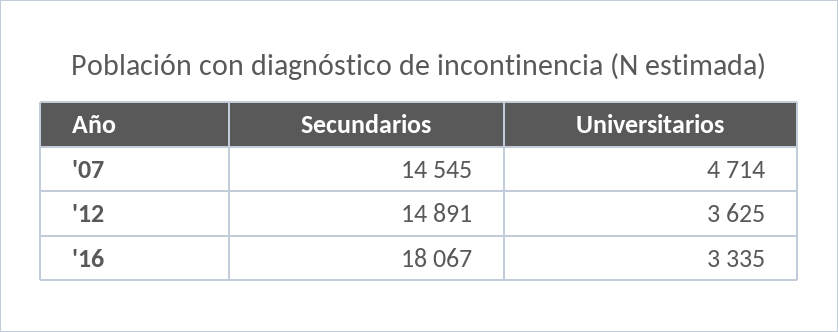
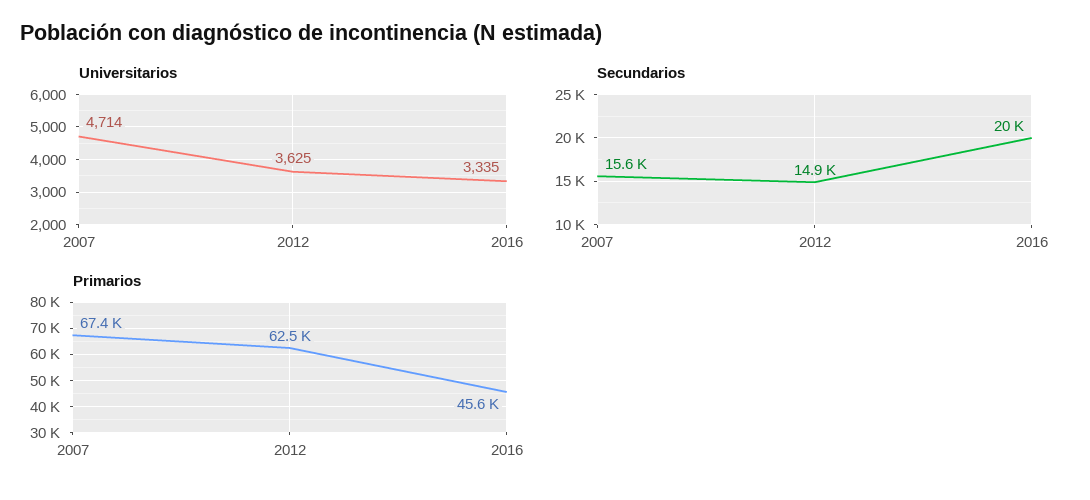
  {
    "Secundarios": {
-     "'07": 14545,
+     "'07": 15600,
      "'12": 14891,
-     "'16": 18067
+     "'16": 20000
    },
    "Universitarios": {
      "'07": 4714,
      "'12": 3625,
      "'16": 3335
-   }
+   },
+   "Primarios": {
+     "'07": 67400,
+     "'12": 62500,
+     "'16": 45600
+   }
  }

